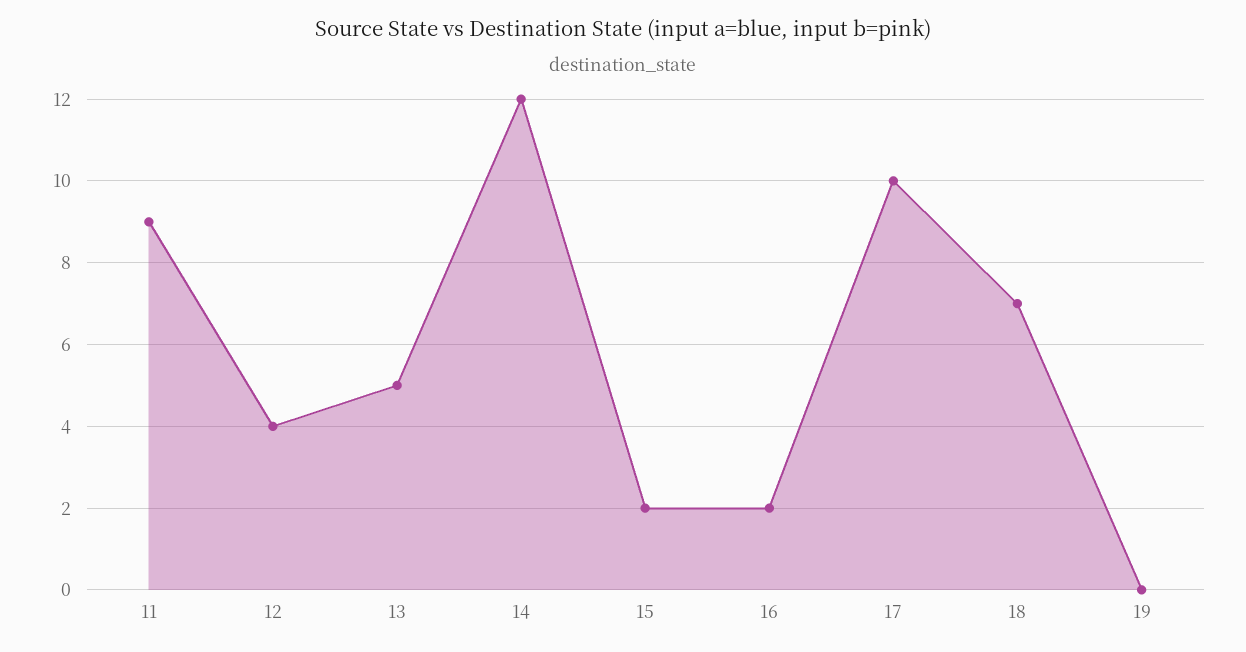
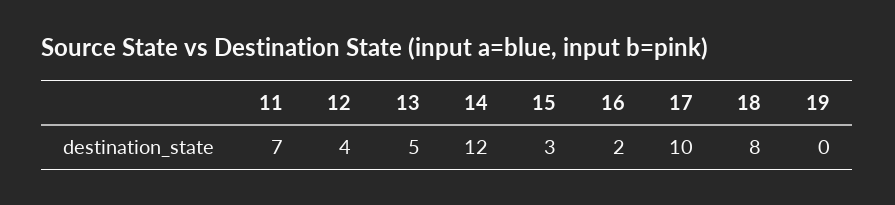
  {
-   "11": 9,
+   "11": 7,
    "12": 4,
    "13": 5,
    "14": 12,
-   "15": 2,
+   "15": 3,
    "16": 2,
    "17": 10,
-   "18": 7,
+   "18": 8,
    "19": 0
  }

